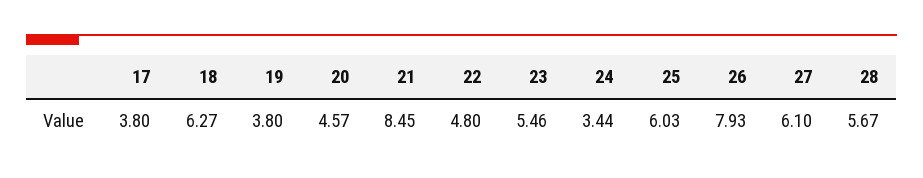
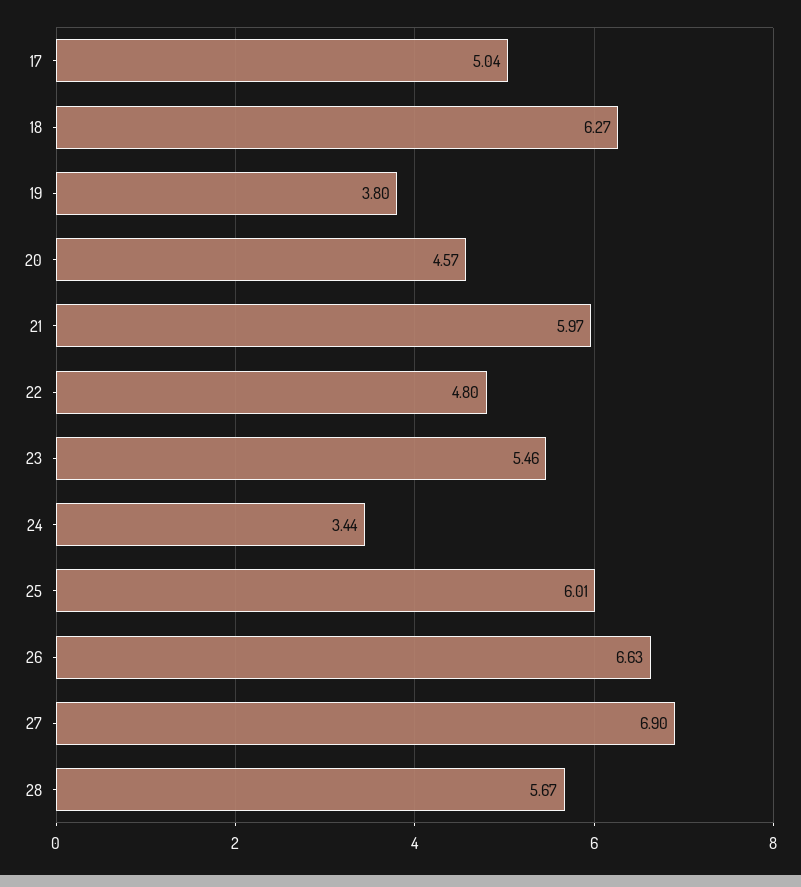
  {
-   "17": 3.8,
+   "17": 5.04,
    "18": 6.27,
    "19": 3.8,
    "20": 4.57,
-   "21": 8.45,
+   "21": 5.97,
    "22": 4.8,
    "23": 5.46,
    "24": 3.44,
-   "25": 6.03,
+   "25": 6.01,
-   "26": 7.93,
+   "26": 6.63,
-   "27": 6.1,
+   "27": 6.9,
    "28": 5.67
  }

